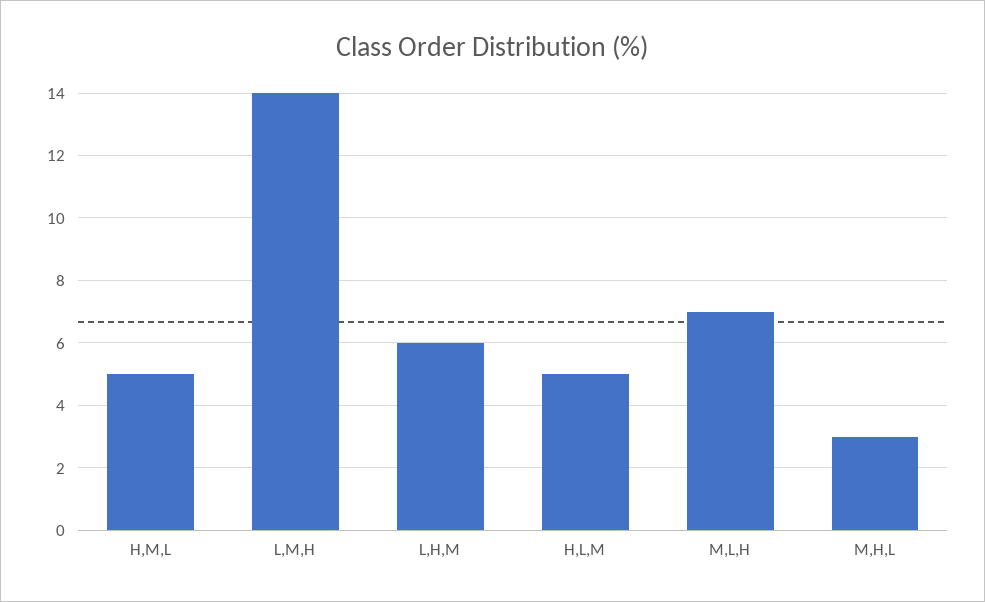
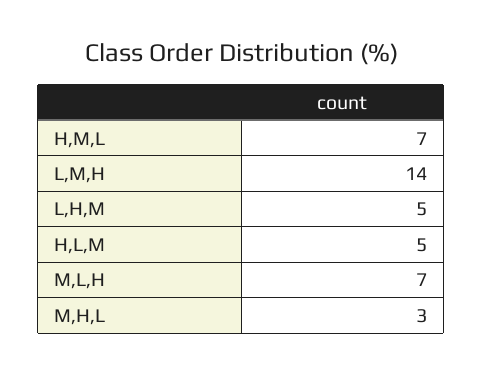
  {
-   "H,M,L": 5,
+   "H,M,L": 7,
    "L,M,H": 14,
-   "L,H,M": 6,
+   "L,H,M": 5,
    "H,L,M": 5,
    "M,L,H": 7,
    "M,H,L": 3
  }

